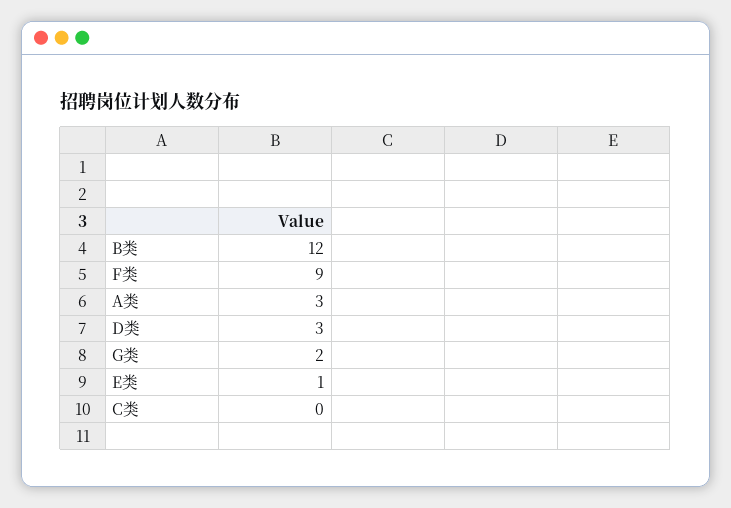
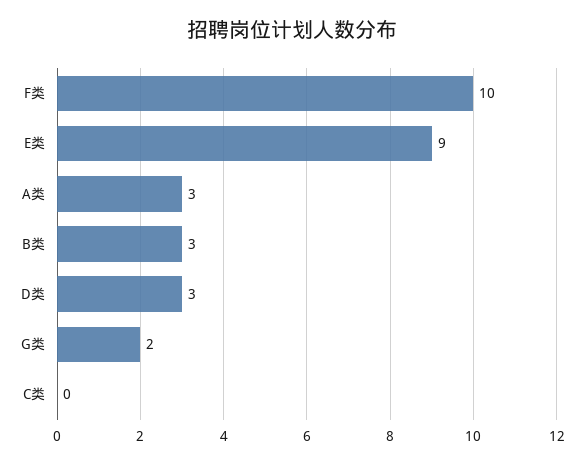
  {
-   "B类": 12,
+   "B类": 3,
-   "F类": 9,
+   "F类": 10,
    "A类": 3,
    "D类": 3,
    "G类": 2,
-   "E类": 1,
+   "E类": 9,
    "C类": 0
  }

